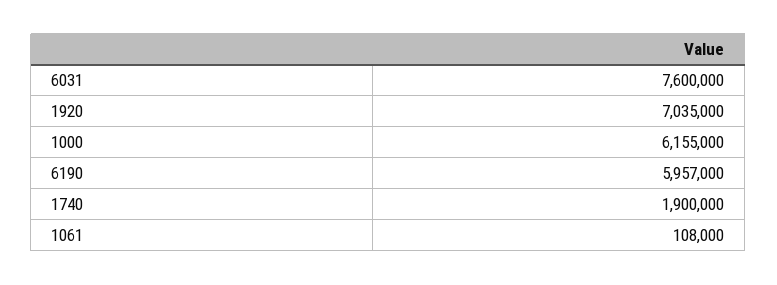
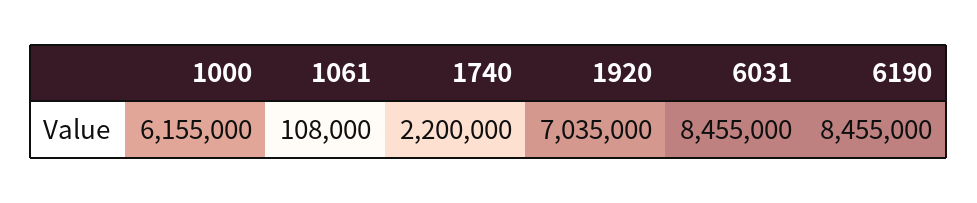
  {
-   "6031": 7600000,
+   "6031": 8455000,
    "1920": 7035000,
    "1000": 6155000,
-   "6190": 5957000,
+   "6190": 8455000,
-   "1740": 1900000,
+   "1740": 2200000,
    "1061": 108000
  }

